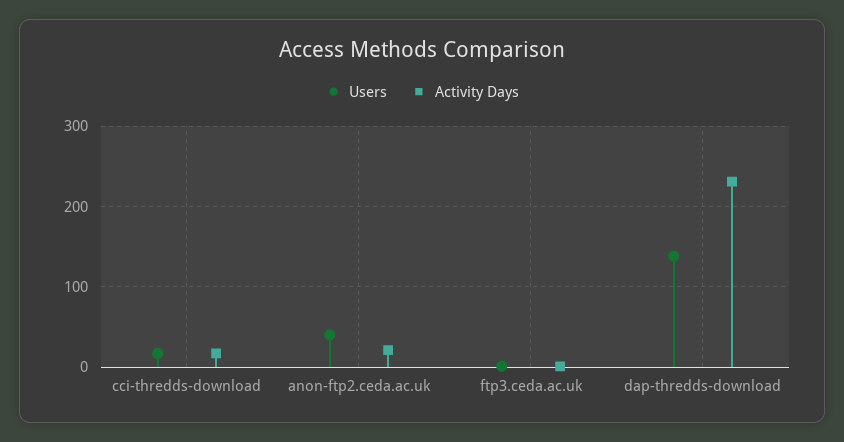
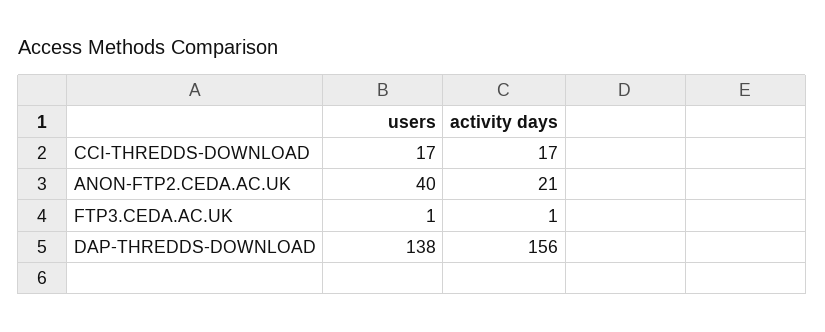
  {
    "Users": {
      "cci-thredds-download": 17,
      "anon-ftp2.ceda.ac.uk": 40,
      "ftp3.ceda.ac.uk": 1,
      "dap-thredds-download": 138
    },
    "Activity Days": {
      "cci-thredds-download": 17,
      "anon-ftp2.ceda.ac.uk": 21,
      "ftp3.ceda.ac.uk": 1,
-     "dap-thredds-download": 230
+     "dap-thredds-download": 156
    }
  }

